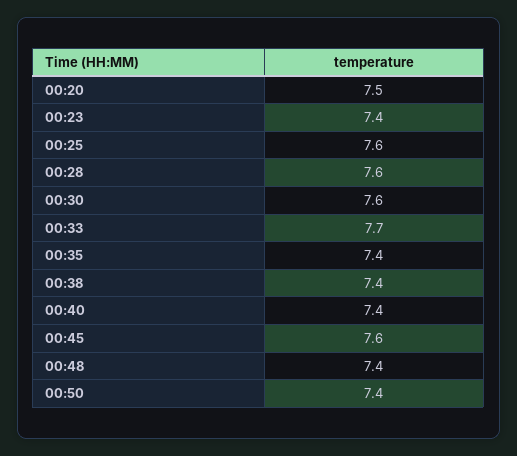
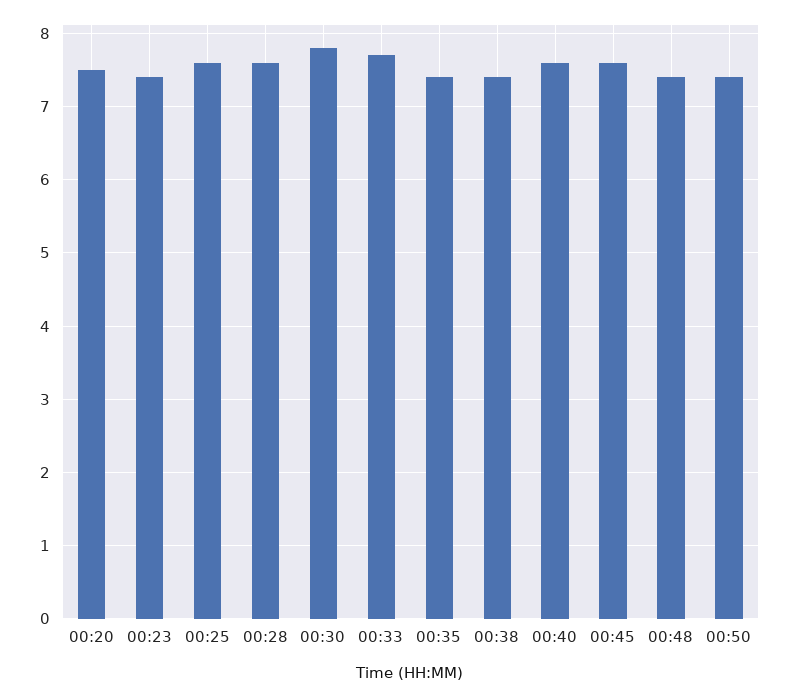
  {
    "00:20": 7.5,
    "00:23": 7.4,
    "00:25": 7.6,
    "00:28": 7.6,
-   "00:30": 7.6,
+   "00:30": 7.8,
    "00:33": 7.7,
    "00:35": 7.4,
    "00:38": 7.4,
-   "00:40": 7.4,
+   "00:40": 7.6,
    "00:45": 7.6,
    "00:48": 7.4,
    "00:50": 7.4
  }

